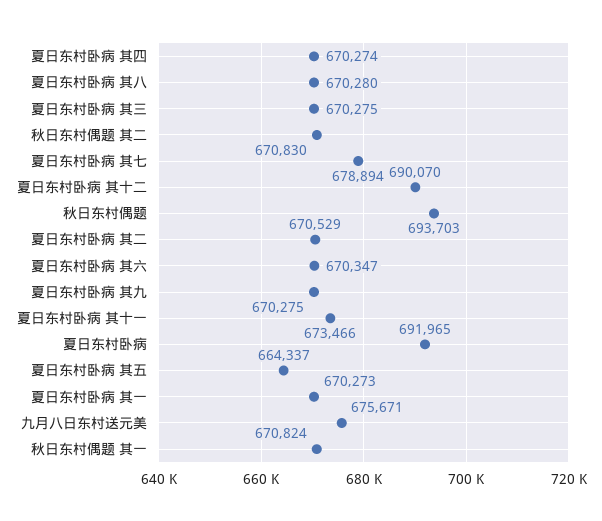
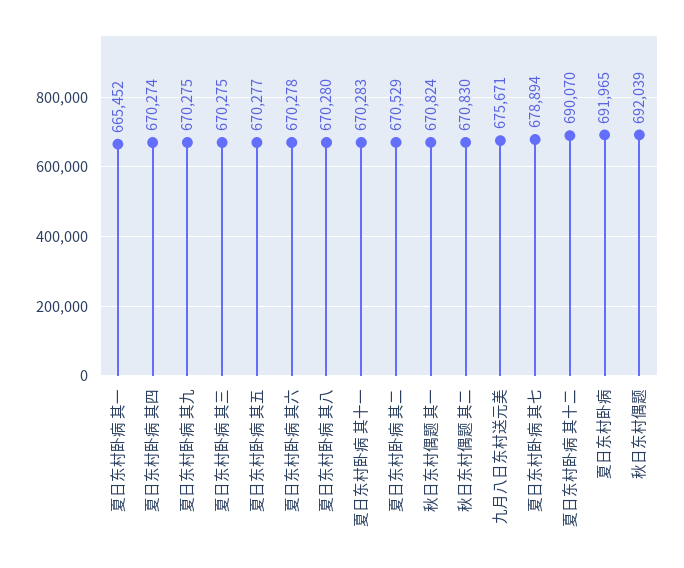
  {
    "夏日东村卧病 其四": 670274,
    "夏日东村卧病 其八": 670280,
    "夏日东村卧病 其三": 670275,
    "秋日东村偶题 其二": 670830,
    "夏日东村卧病 其七": 678894,
    "夏日东村卧病 其十二": 690070,
-   "秋日东村偶题": 693703,
+   "秋日东村偶题": 692039,
    "夏日东村卧病 其二": 670529,
-   "夏日东村卧病 其六": 670347,
+   "夏日东村卧病 其六": 670278,
    "夏日东村卧病 其九": 670275,
-   "夏日东村卧病 其十一": 673466,
+   "夏日东村卧病 其十一": 670283,
    "夏日东村卧病": 691965,
-   "夏日东村卧病 其五": 664337,
+   "夏日东村卧病 其五": 670277,
-   "夏日东村卧病 其一": 670273,
+   "夏日东村卧病 其一": 665452,
    "九月八日东村送元美": 675671,
    "秋日东村偶题 其一": 670824
  }

